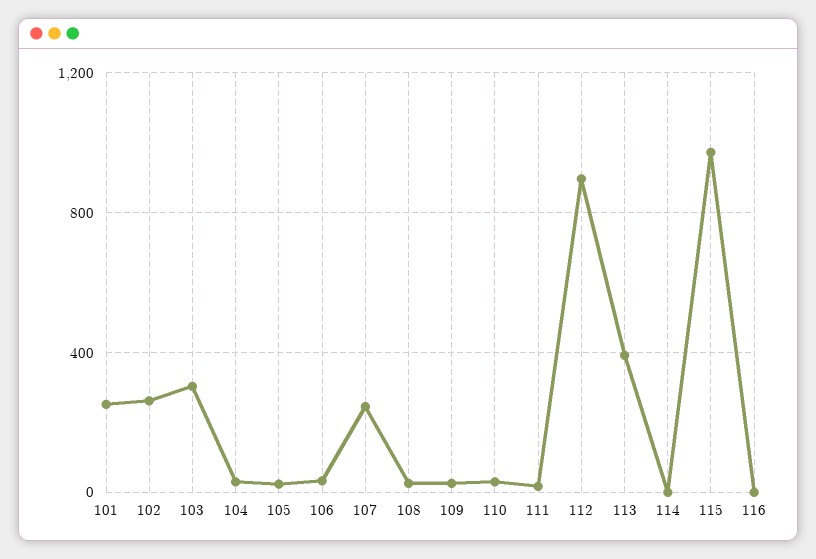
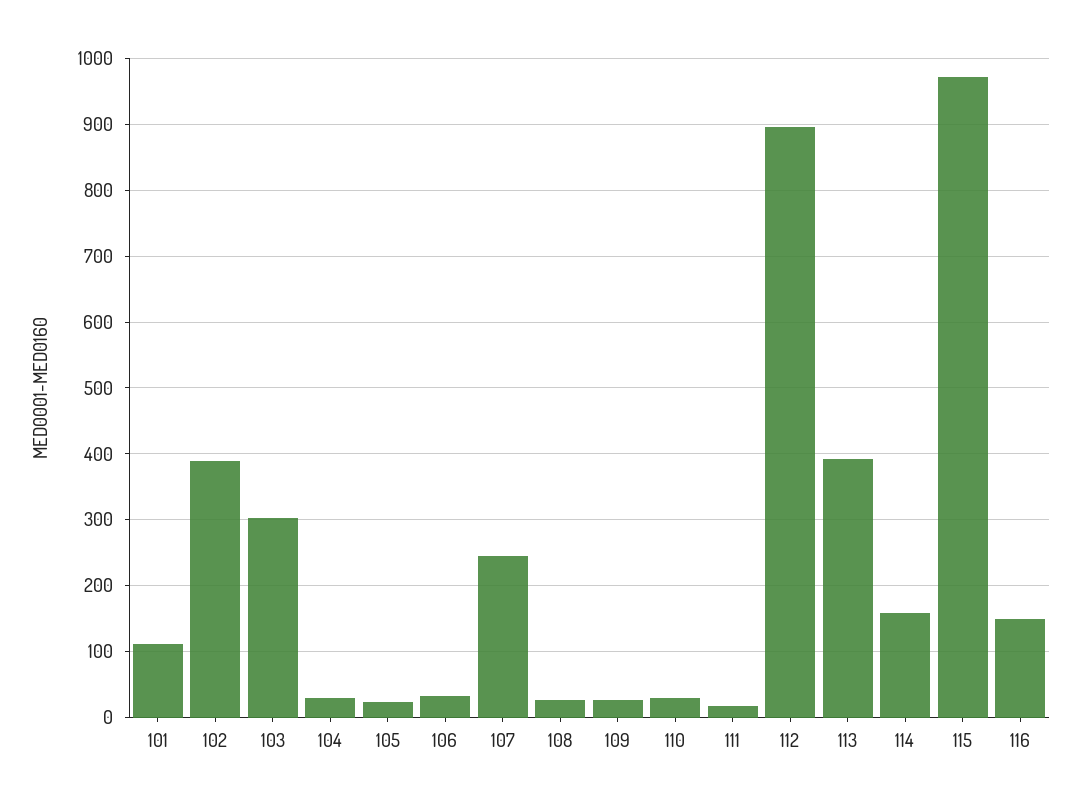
  {
-   "101": 250,
+   "101": 110,
-   "102": 250,
+   "102": 390,
    "103": 300,
    "104": 30,
    "105": 20,
    "106": 30,
    "107": 250,
    "108": 30,
    "109": 30,
    "110": 30,
    "111": 20,
    "112": 900,
    "113": 390,
-   "114": 0,
+   "114": 160,
    "115": 970,
-   "116": 0
+   "116": 150
  }

